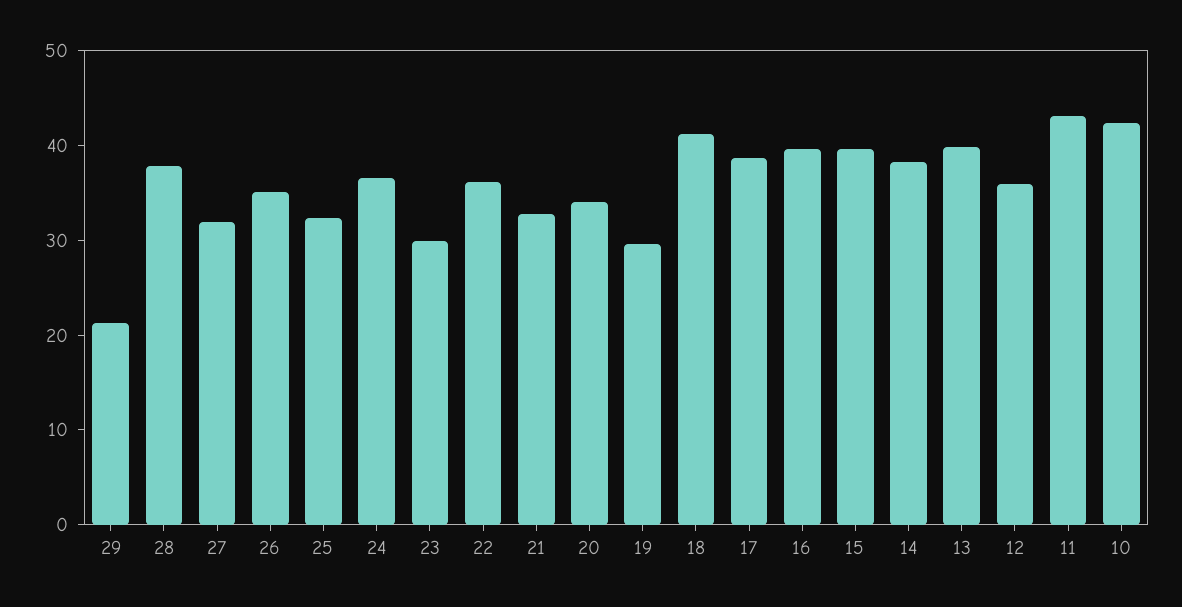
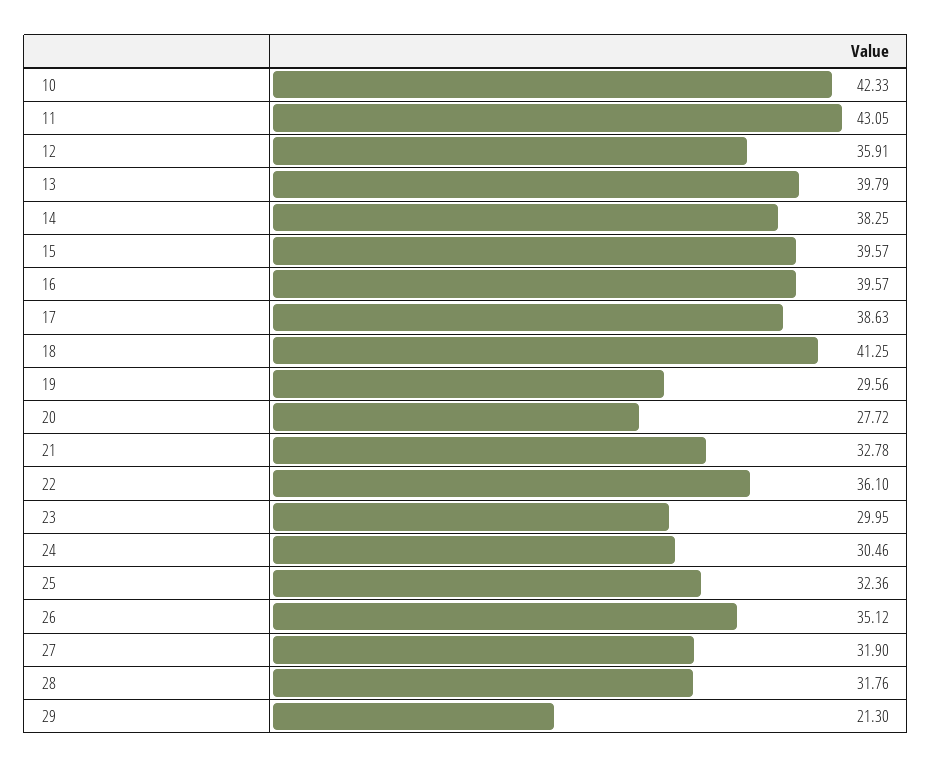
  {
    "29": 21.3,
-   "28": 38,
+   "28": 31.76,
    "27": 31.9,
    "26": 35.12,
    "25": 32.36,
-   "24": 36,
+   "24": 30.46,
    "23": 29.95,
    "22": 36.1,
    "21": 32.78,
-   "20": 34,
+   "20": 27.72,
    "19": 29.56,
    "18": 41.25,
    "17": 38.63,
    "16": 39.57,
    "15": 39.57,
    "14": 38.25,
    "13": 39.79,
    "12": 35.91,
    "11": 43.05,
    "10": 42.33
  }

